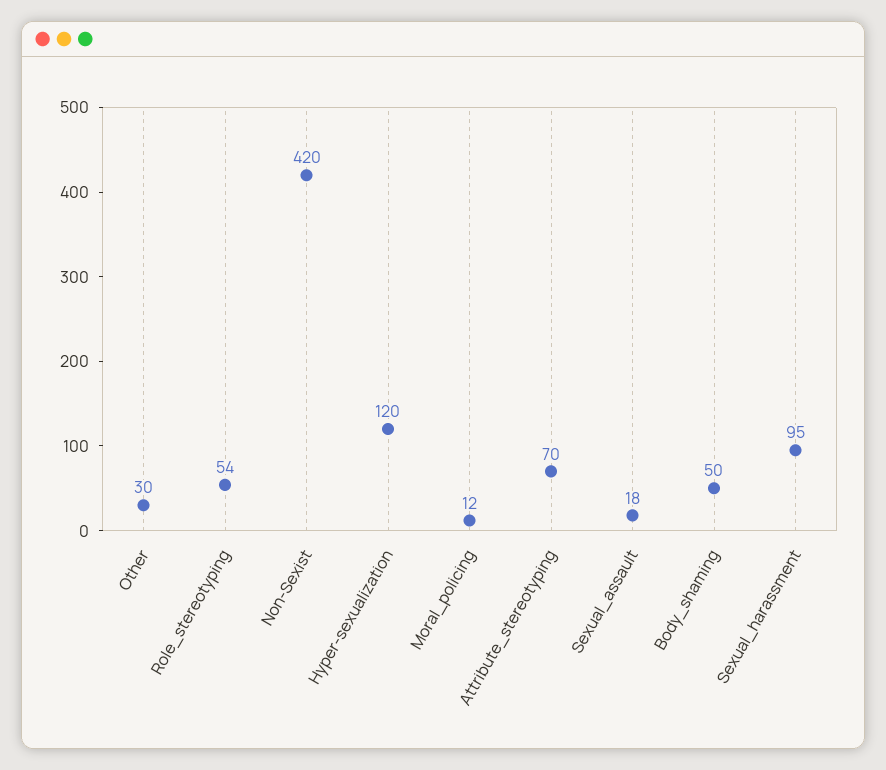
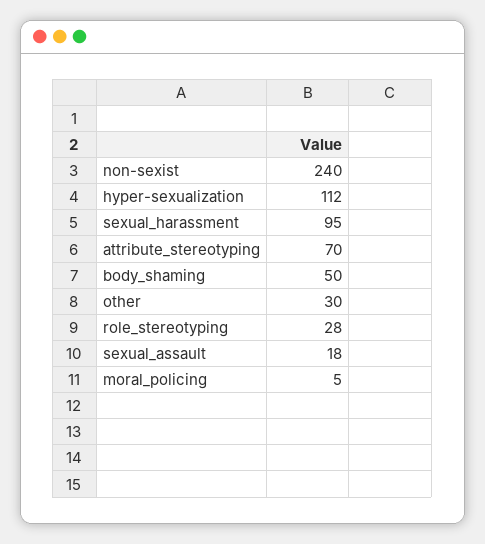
  {
    "Other": 30,
-   "Role_stereotyping": 54,
+   "Role_stereotyping": 28,
-   "Non-Sexist": 420,
+   "Non-Sexist": 240,
-   "Hyper-sexualization": 120,
+   "Hyper-sexualization": 112,
-   "Moral_policing": 12,
+   "Moral_policing": 5,
    "Attribute_stereotyping": 70,
    "Sexual_assault": 18,
    "Body_shaming": 50,
    "Sexual_harassment": 95
  }

